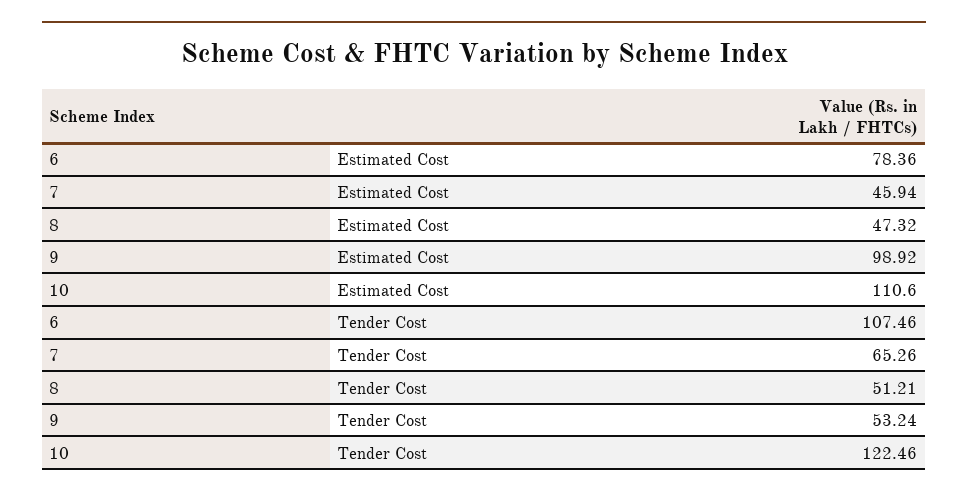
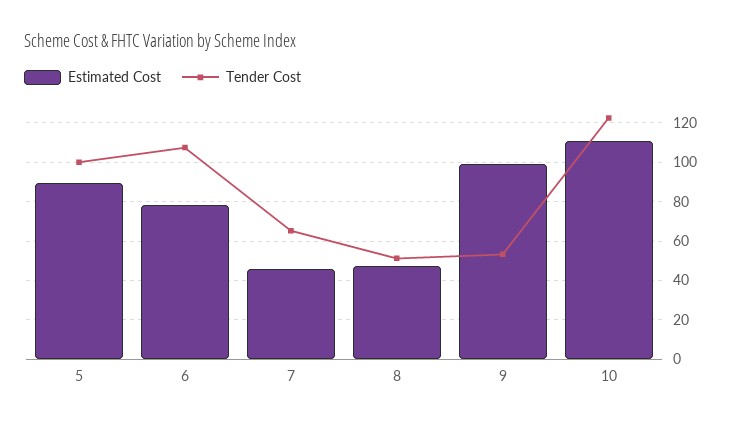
  {
    "Estimated Cost": {
      "6": 78.36,
      "7": 45.94,
      "8": 47.32,
      "9": 98.92,
-     "10": 110.6
+     "10": 110.6,
+     "5": 90
    },
    "Tender Cost": {
      "6": 107.46,
      "7": 65.26,
      "8": 51.21,
      "9": 53.24,
-     "10": 122.46
+     "10": 122.46,
+     "5": 100
    }
  }

